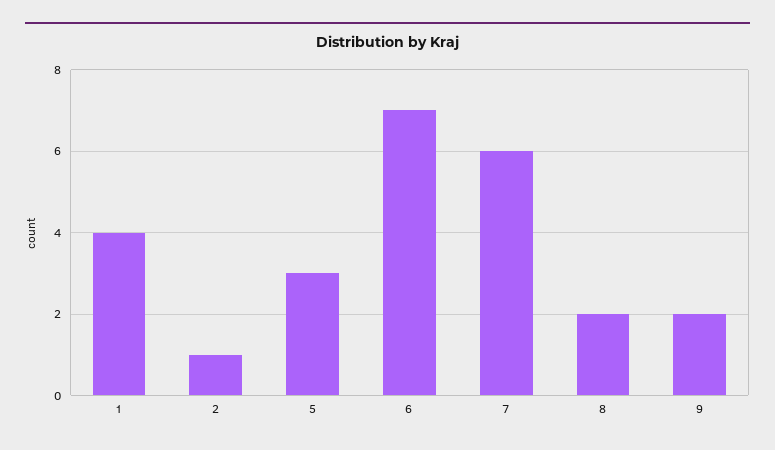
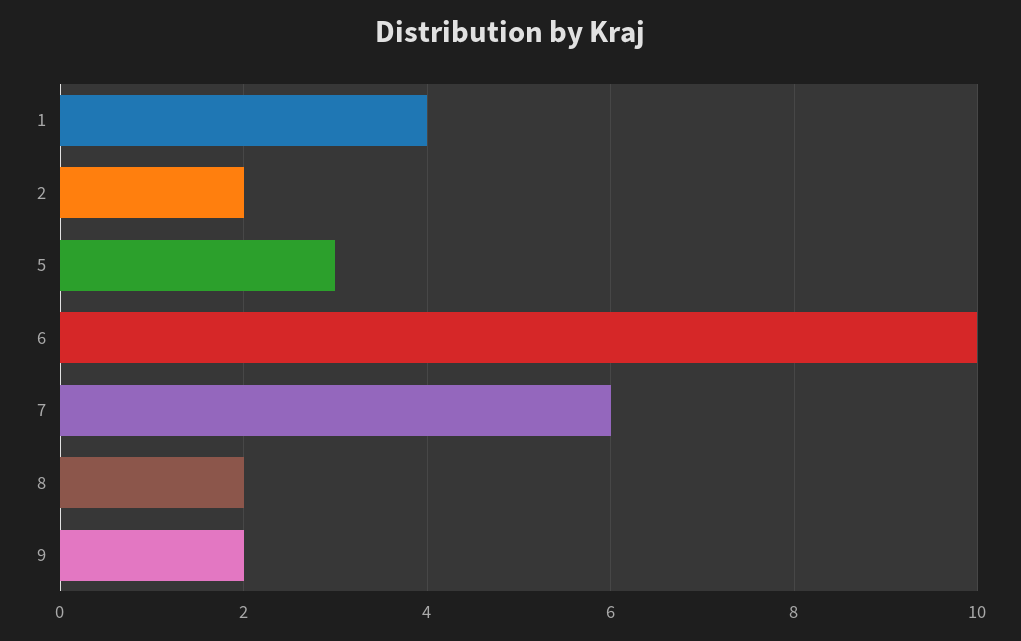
  {
    "1": 4,
-   "2": 1,
+   "2": 2,
    "5": 3,
-   "6": 7,
+   "6": 10,
    "7": 6,
    "8": 2,
    "9": 2
  }

